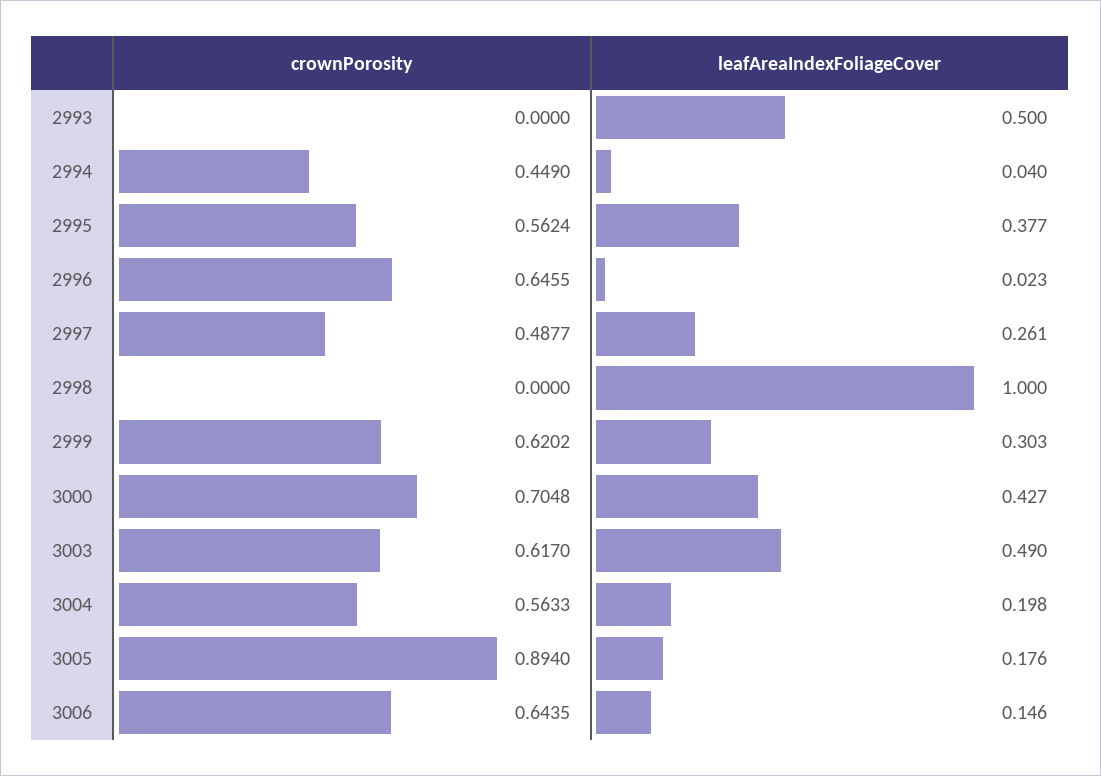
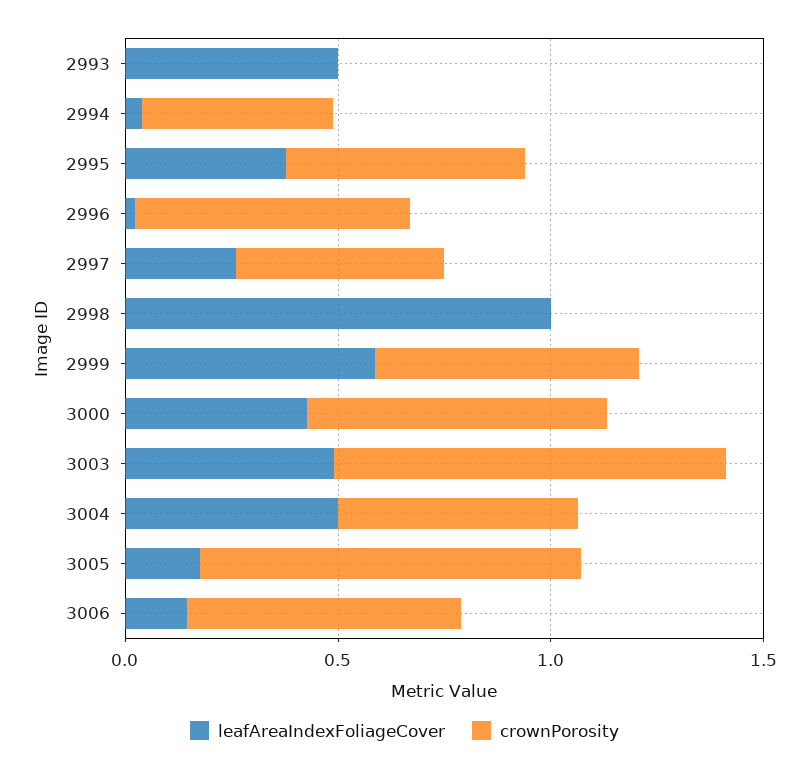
  {
    "crownPorosity": {
      "2993": 0,
      "2994": 0.449,
      "2995": 0.5624,
      "2996": 0.6455,
      "2997": 0.4877,
      "2998": 0,
      "2999": 0.6202,
      "3000": 0.7048,
-     "3003": 0.617,
+     "3003": 0.9,
      "3004": 0.5633,
      "3005": 0.894,
      "3006": 0.6435
    },
    "leafAreaIndexFoliageCover": {
      "2993": 0.5,
      "2994": 0.04,
      "2995": 0.377,
      "2996": 0.023,
      "2997": 0.261,
      "2998": 1,
-     "2999": 0.303,
+     "2999": 0.6,
      "3000": 0.427,
      "3003": 0.49,
-     "3004": 0.198,
+     "3004": 0.5,
      "3005": 0.176,
      "3006": 0.146
    }
  }

